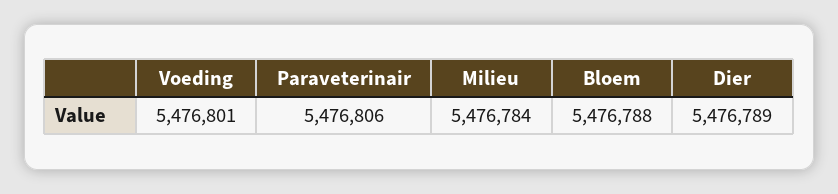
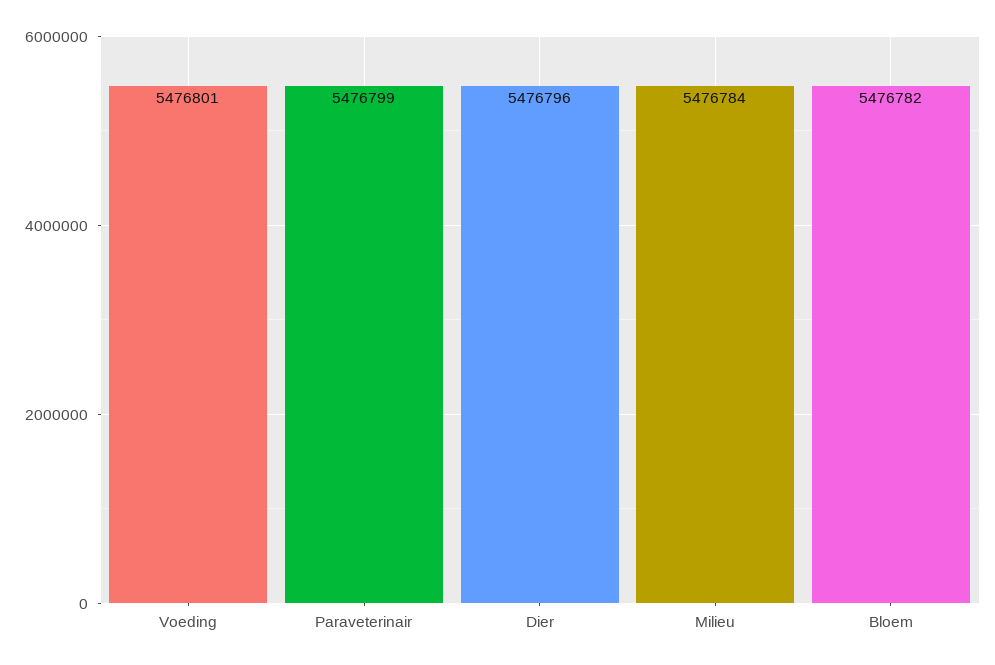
  {
    "Voeding": 5476801,
-   "Paraveterinair": 5476806,
+   "Paraveterinair": 5476799,
    "Milieu": 5476784,
-   "Bloem": 5476788,
+   "Bloem": 5476782,
-   "Dier": 5476789
+   "Dier": 5476796
  }

